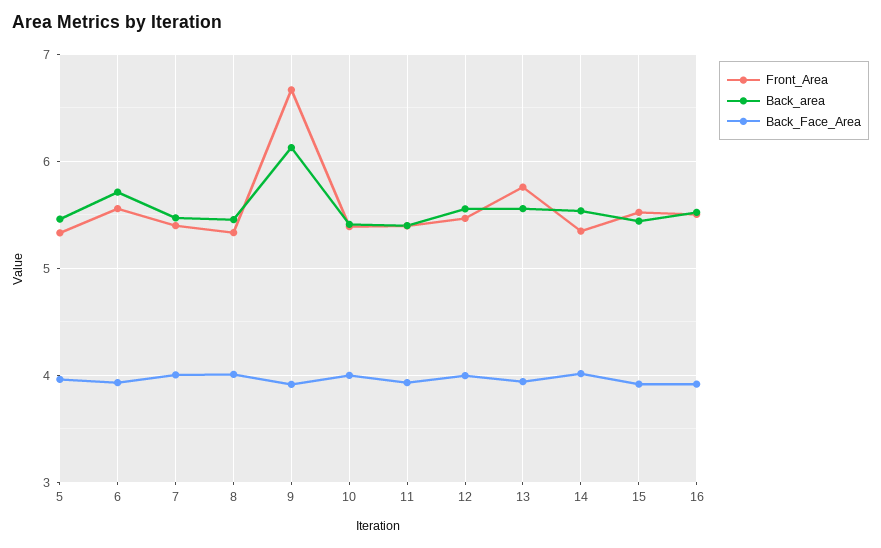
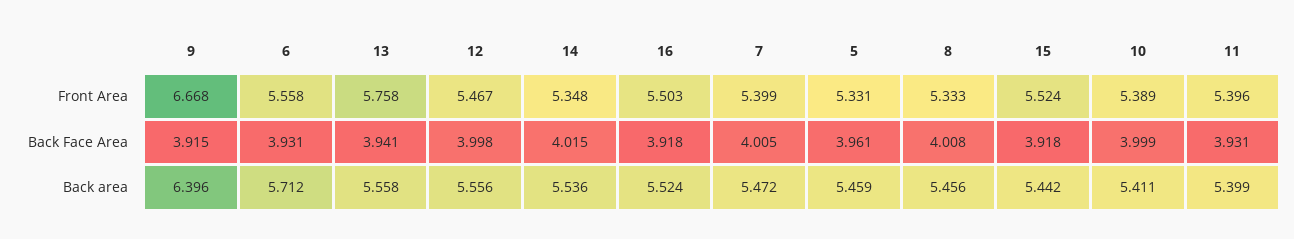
  {
    "Front_Area": {
      "5": 5.331,
      "6": 5.558,
      "7": 5.399,
      "8": 5.333,
      "9": 6.668,
      "10": 5.389,
      "11": 5.396,
      "12": 5.467,
      "13": 5.758,
      "14": 5.348,
      "15": 5.524,
      "16": 5.503
    },
    "Back_area": {
      "5": 5.459,
      "6": 5.712,
      "7": 5.472,
      "8": 5.456,
-     "9": 6.1,
+     "9": 6.396,
      "10": 5.411,
      "11": 5.399,
      "12": 5.556,
      "13": 5.558,
      "14": 5.536,
      "15": 5.442,
      "16": 5.524
    },
    "Back_Face_Area": {
      "5": 3.961,
      "6": 3.931,
      "7": 4.005,
      "8": 4.008,
      "9": 3.915,
      "10": 3.999,
      "11": 3.931,
      "12": 3.998,
      "13": 3.941,
      "14": 4.015,
      "15": 3.918,
      "16": 3.918
    }
  }

